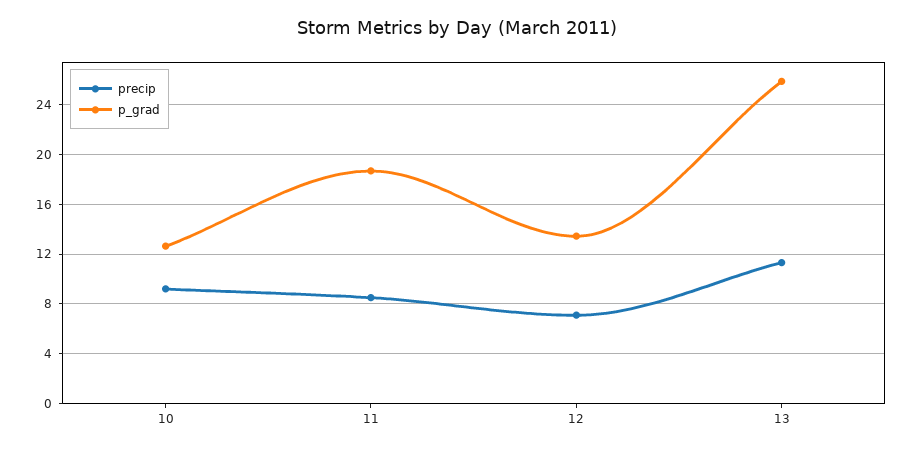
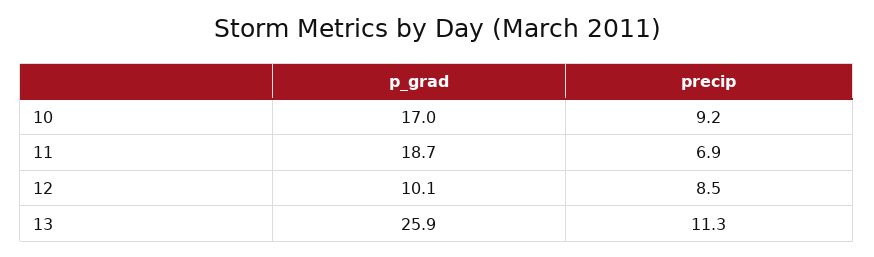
  {
    "precip": {
      "10": 9.2,
-     "11": 8.5,
+     "11": 6.9,
-     "12": 7,
+     "12": 8.5,
      "13": 11.3
    },
    "p_grad": {
-     "10": 12.5,
+     "10": 17,
      "11": 18.7,
-     "12": 13.5,
+     "12": 10.1,
      "13": 25.9
    }
  }

